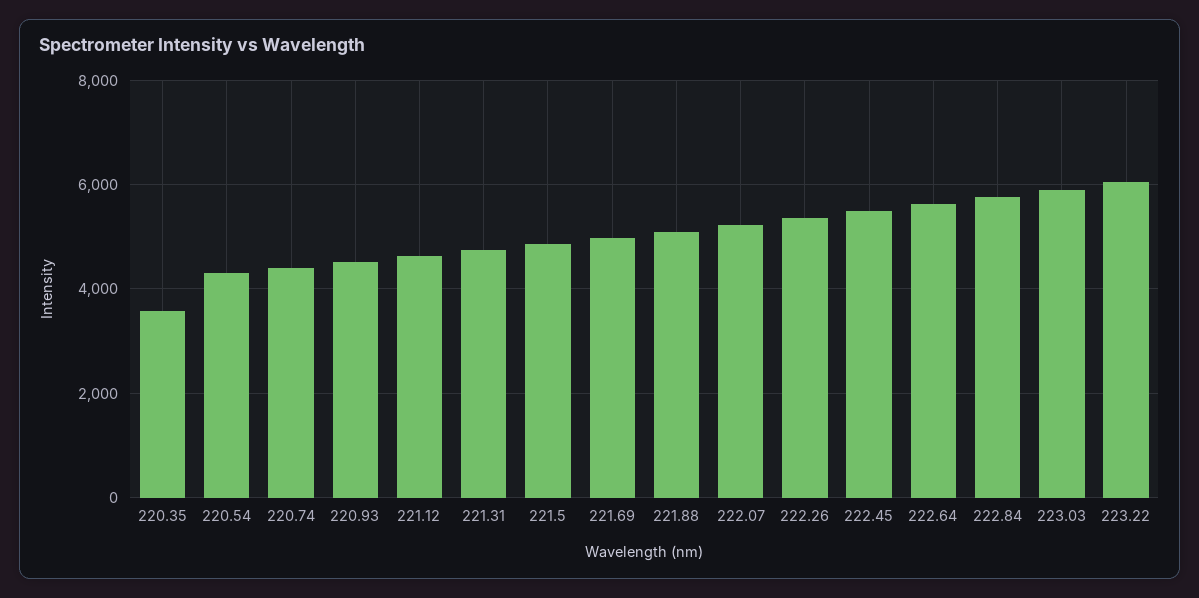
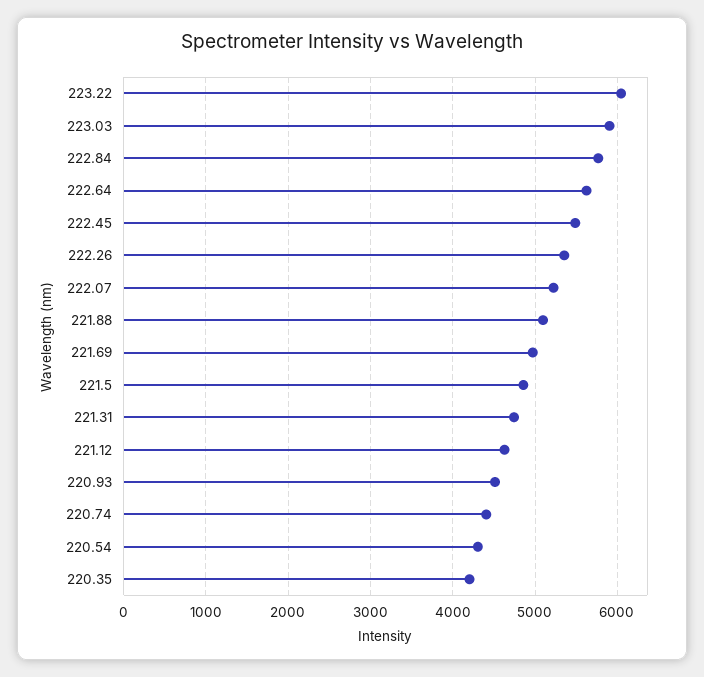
  {
-   "220.35": 3600,
+   "220.35": 4200,
    "220.54": 4300,
    "220.74": 4400,
    "220.93": 4500,
    "221.12": 4600,
    "221.31": 4700,
    "221.5": 4900,
    "221.69": 5000,
    "221.88": 5100,
    "222.07": 5200,
    "222.26": 5400,
    "222.45": 5500,
    "222.64": 5600,
    "222.84": 5800,
    "223.03": 5900,
    "223.22": 6000
  }

